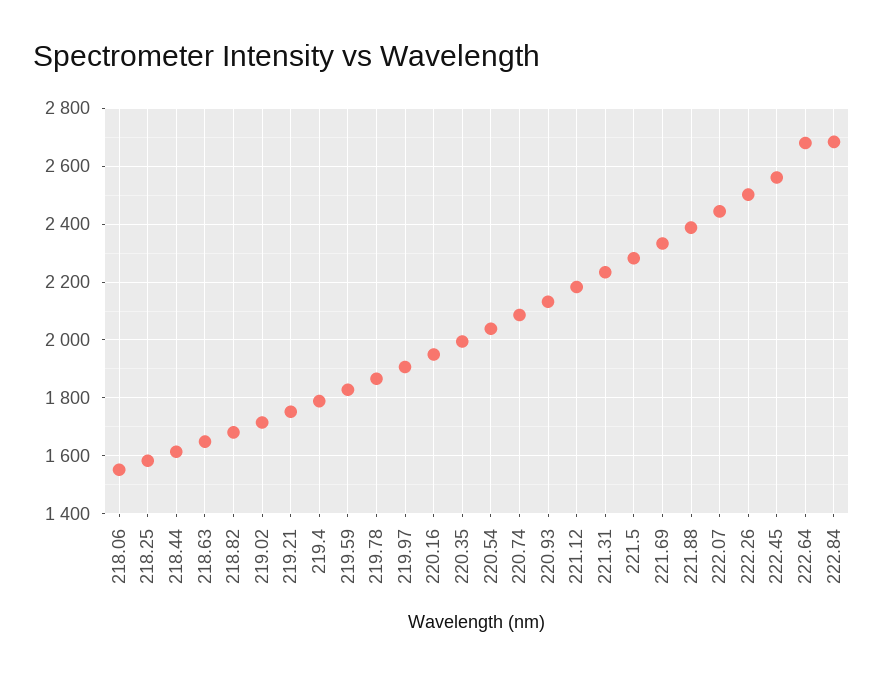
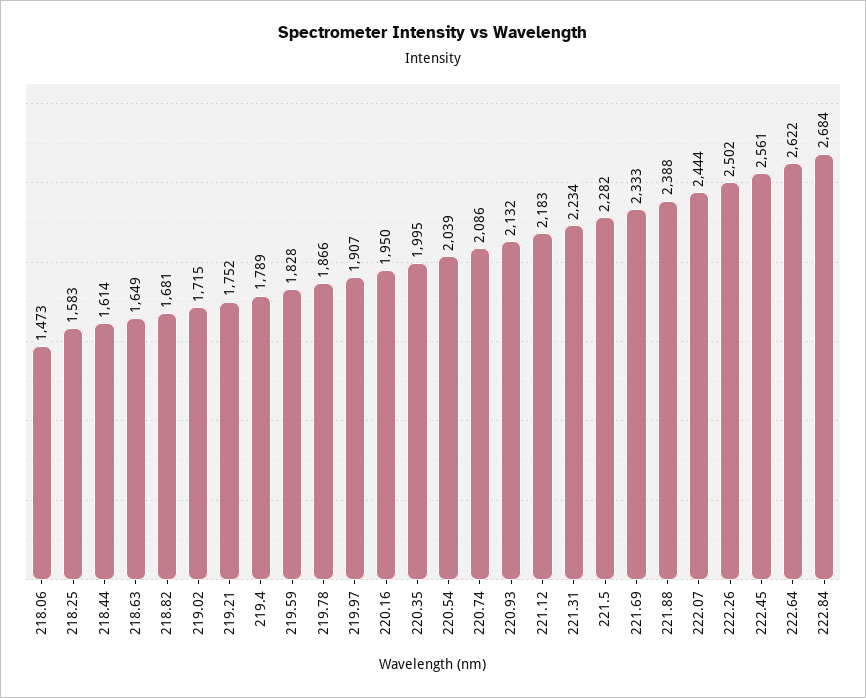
  {
-   "218.06": 1550,
+   "218.06": 1473,
    "218.25": 1583,
    "218.44": 1614,
    "218.63": 1649,
    "218.82": 1681,
    "219.02": 1715,
    "219.21": 1752,
    "219.4": 1789,
    "219.59": 1828,
    "219.78": 1866,
    "219.97": 1907,
    "220.16": 1950,
    "220.35": 1995,
    "220.54": 2039,
    "220.74": 2086,
    "220.93": 2132,
    "221.12": 2183,
    "221.31": 2234,
    "221.5": 2282,
    "221.69": 2333,
    "221.88": 2388,
    "222.07": 2444,
    "222.26": 2502,
    "222.45": 2561,
-   "222.64": 2675,
+   "222.64": 2622,
    "222.84": 2684
  }

